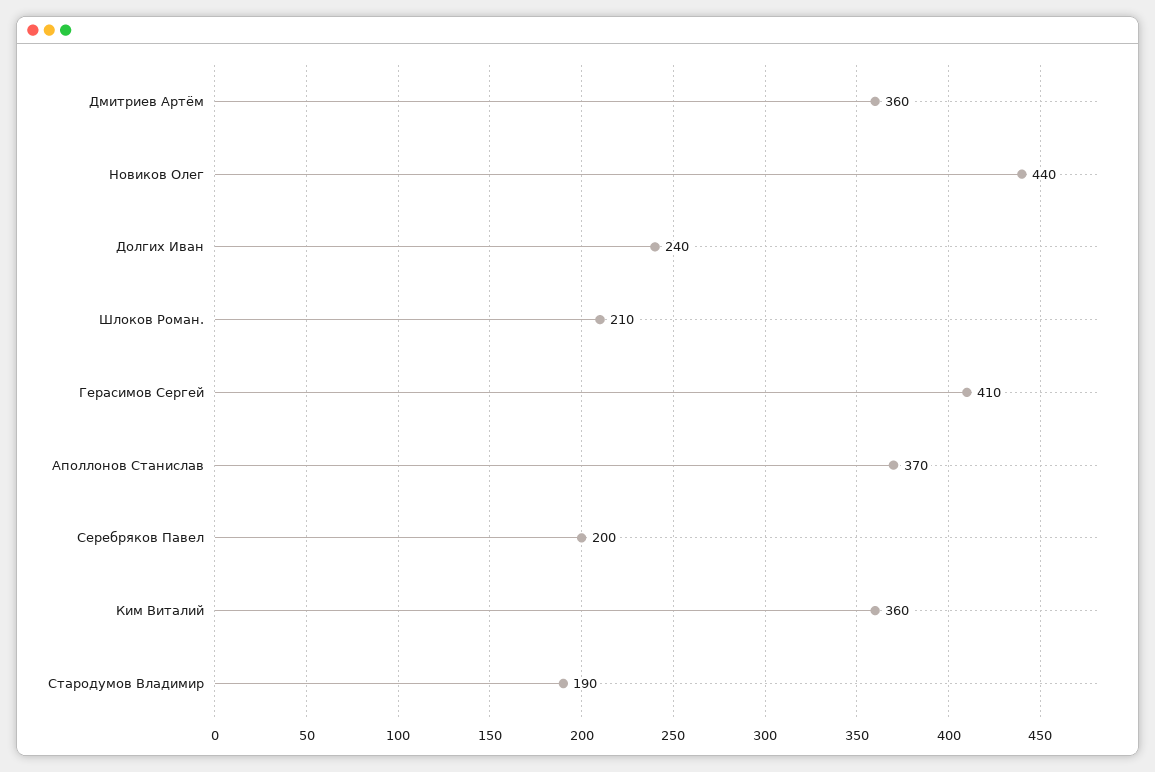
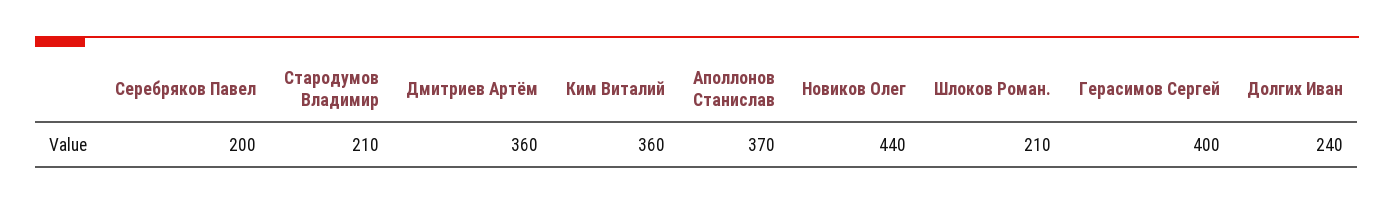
  {
    "Дмитриев Артём": 360,
    "Новиков Олег": 440,
    "Долгих Иван": 240,
    "Шлоков Роман.": 210,
-   "Герасимов Сергей": 410,
+   "Герасимов Сергей": 400,
    "Аполлонов Станислав": 370,
    "Серебряков Павел": 200,
    "Ким Виталий": 360,
-   "Стародумов Владимир": 190
+   "Стародумов Владимир": 210
  }

